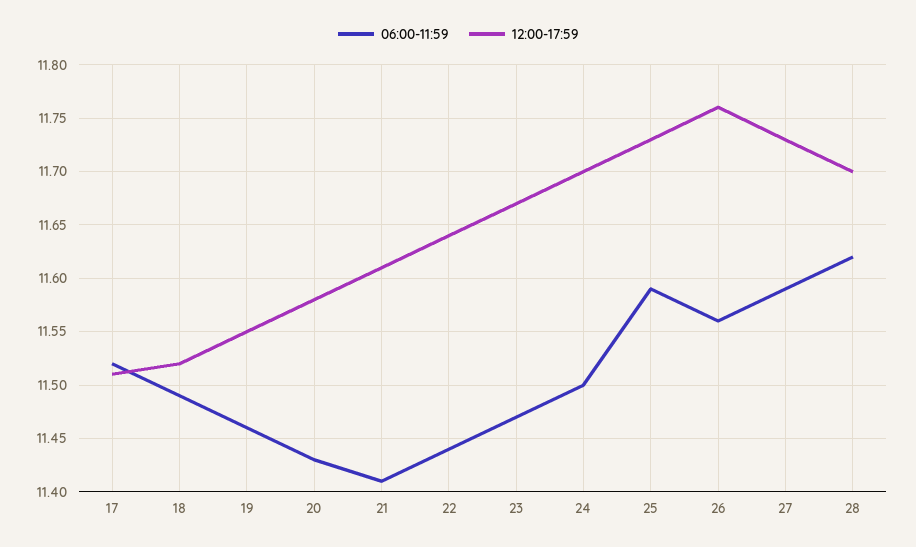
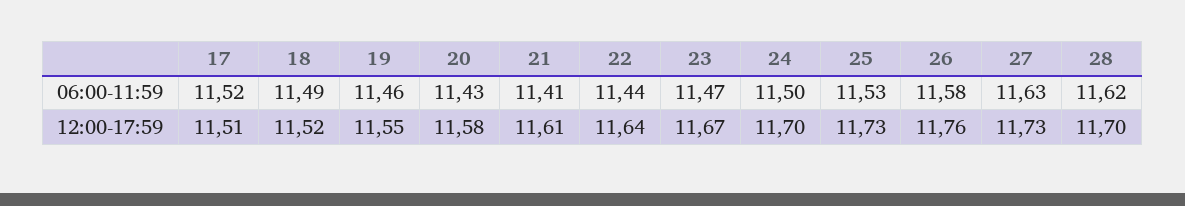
  {
    "06:00-11:59": {
      "17": 11.52,
      "18": 11.49,
      "19": 11.46,
      "20": 11.43,
      "21": 11.41,
      "22": 11.44,
      "23": 11.47,
      "24": 11.5,
-     "25": 11.59,
+     "25": 11.53,
-     "26": 11.56,
+     "26": 11.58,
-     "27": 11.59,
+     "27": 11.63,
      "28": 11.62
    },
    "12:00-17:59": {
      "17": 11.51,
      "18": 11.52,
      "19": 11.55,
      "20": 11.58,
      "21": 11.61,
      "22": 11.64,
      "23": 11.67,
      "24": 11.7,
      "25": 11.73,
      "26": 11.76,
      "27": 11.73,
      "28": 11.7
    }
  }

